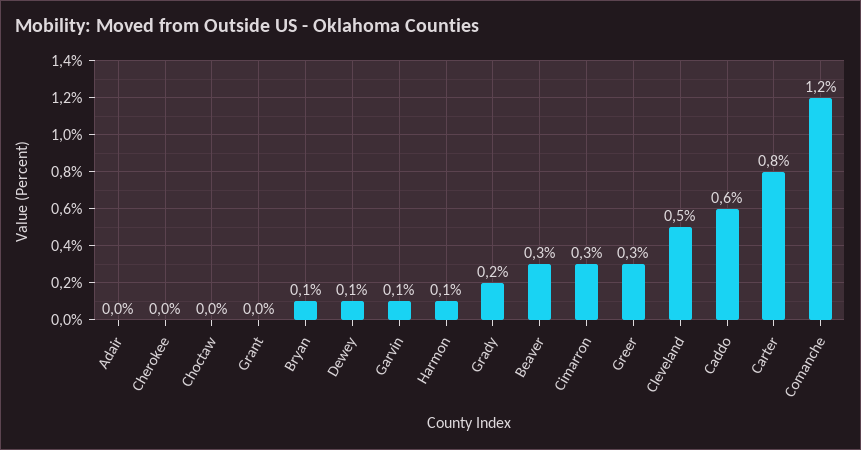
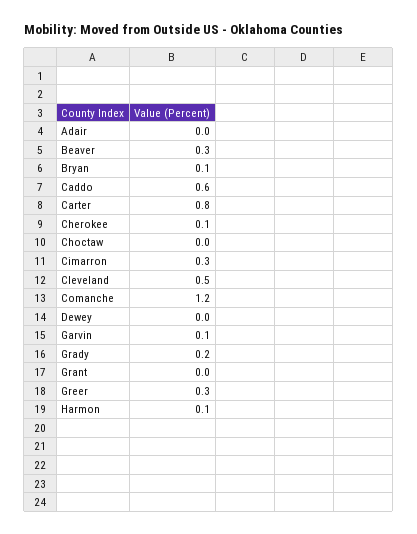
  {
    "Adair": 0,
-   "Cherokee": 0,
+   "Cherokee": 0.1,
    "Choctaw": 0,
    "Grant": 0,
    "Bryan": 0.1,
-   "Dewey": 0.1,
+   "Dewey": 0,
    "Garvin": 0.1,
    "Harmon": 0.1,
    "Grady": 0.2,
    "Beaver": 0.3,
    "Cimarron": 0.3,
    "Greer": 0.3,
    "Cleveland": 0.5,
    "Caddo": 0.6,
    "Carter": 0.8,
    "Comanche": 1.2
  }

